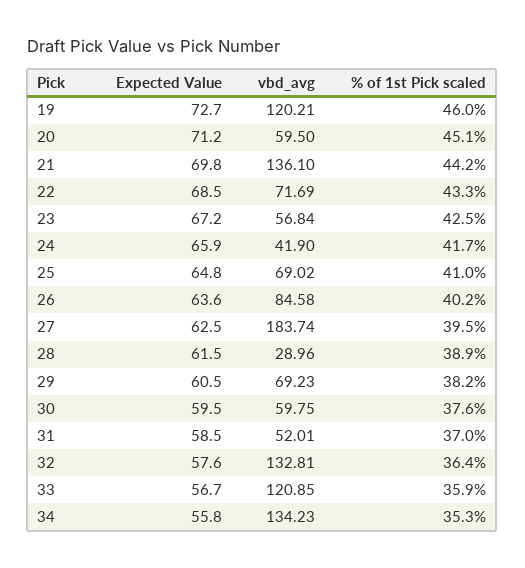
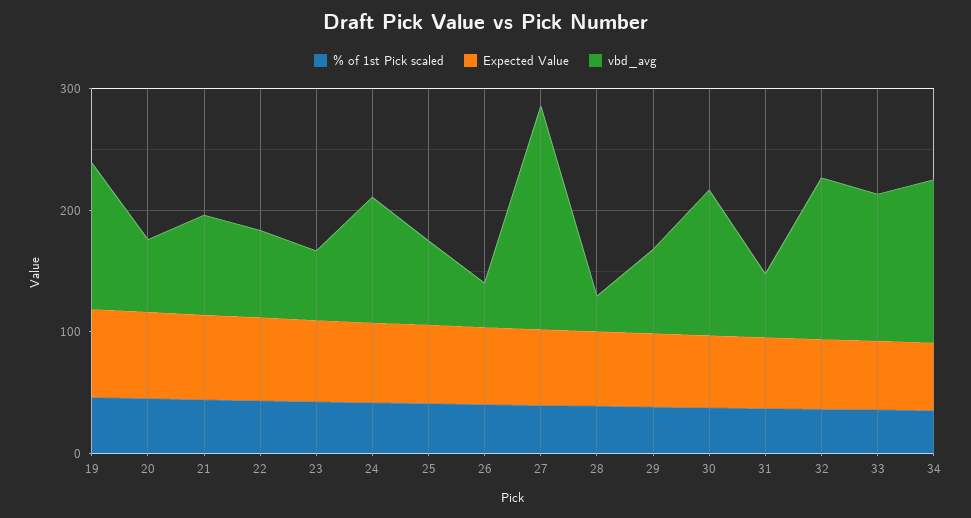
  {
    "Expected Value": {
      "19": 72.7,
      "20": 71.2,
      "21": 69.8,
      "22": 68.5,
      "23": 67.2,
      "24": 65.9,
      "25": 64.8,
      "26": 63.6,
      "27": 62.5,
      "28": 61.5,
      "29": 60.5,
      "30": 59.5,
      "31": 58.5,
      "32": 57.6,
      "33": 56.7,
      "34": 55.8
    },
    "vbd_avg": {
      "19": 120.21,
      "20": 59.5,
-     "21": 136.1,
+     "21": 80,
      "22": 71.69,
      "23": 56.84,
-     "24": 41.9,
+     "24": 100,
      "25": 69.02,
-     "26": 84.58,
+     "26": 40,
      "27": 183.74,
      "28": 28.96,
      "29": 69.23,
-     "30": 59.75,
+     "30": 120,
      "31": 52.01,
      "32": 132.81,
      "33": 120.85,
      "34": 134.23
    },
    "% of 1st Pick scaled": {
      "19": 46,
      "20": 45.1,
      "21": 44.2,
      "22": 43.3,
      "23": 42.5,
      "24": 41.7,
      "25": 41,
      "26": 40.2,
      "27": 39.5,
      "28": 38.9,
      "29": 38.2,
      "30": 37.6,
      "31": 37,
      "32": 36.4,
      "33": 35.9,
      "34": 35.3
    }
  }

